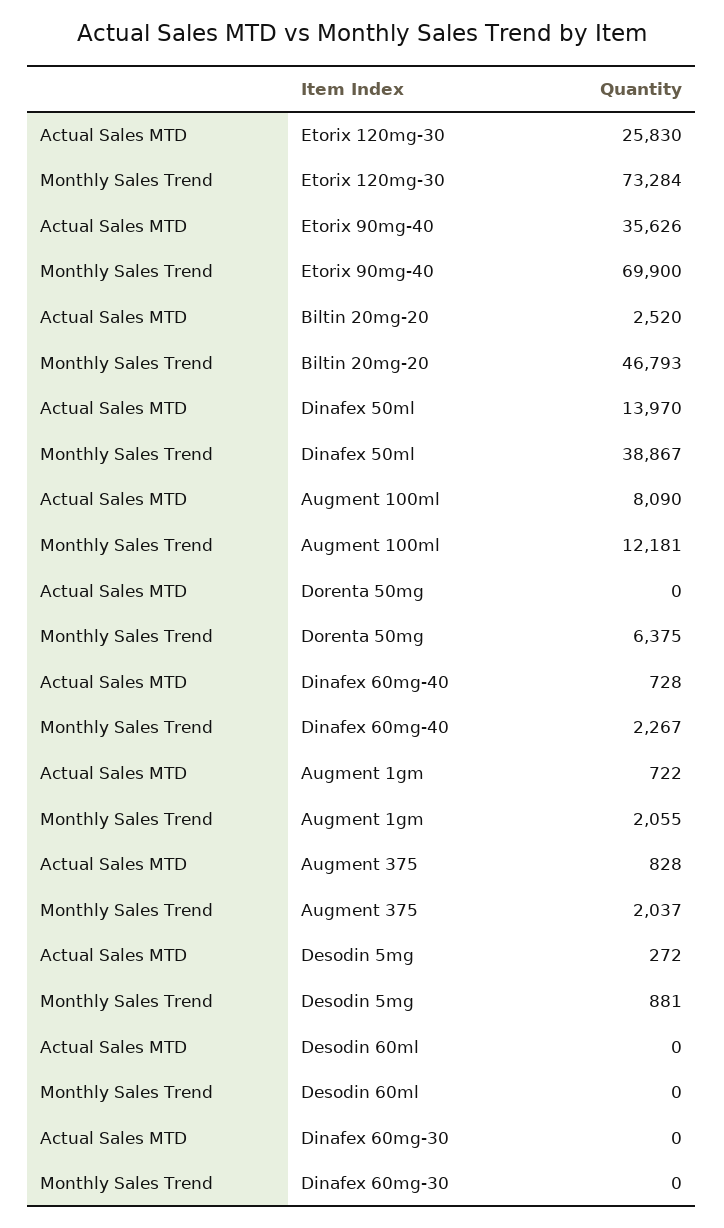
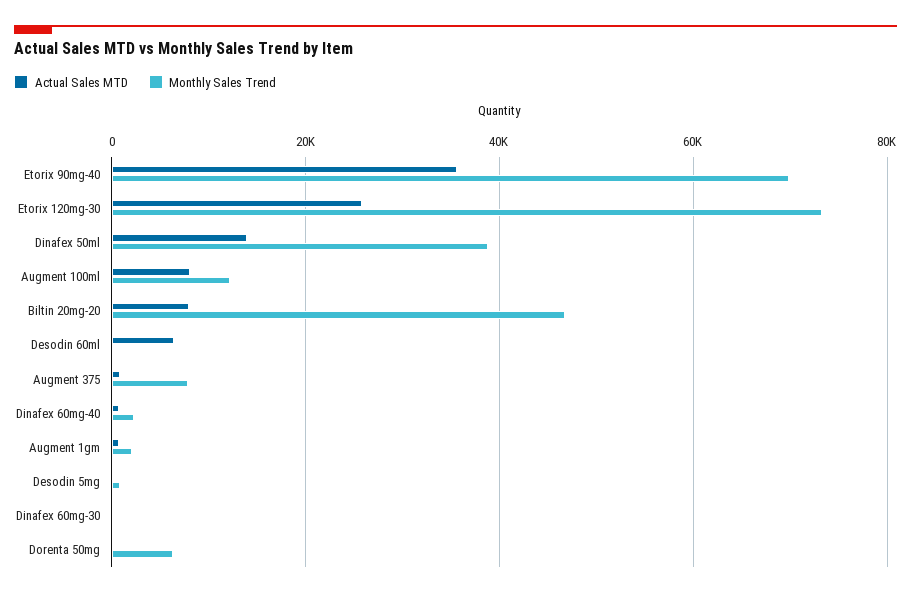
  {
    "Actual Sales MTD": {
      "Etorix 120mg-30": 25830,
      "Etorix 90mg-40": 35626,
-     "Biltin 20mg-20": 2520,
+     "Biltin 20mg-20": 8000,
      "Dinafex 50ml": 13970,
      "Augment 100ml": 8090,
      "Dorenta 50mg": 0,
      "Dinafex 60mg-40": 728,
      "Augment 1gm": 722,
      "Augment 375": 828,
      "Desodin 5mg": 272,
-     "Desodin 60ml": 0,
+     "Desodin 60ml": 6000,
      "Dinafex 60mg-30": 0
    },
    "Monthly Sales Trend": {
      "Etorix 120mg-30": 73284,
      "Etorix 90mg-40": 69900,
      "Biltin 20mg-20": 46793,
      "Dinafex 50ml": 38867,
      "Augment 100ml": 12181,
      "Dorenta 50mg": 6375,
      "Dinafex 60mg-40": 2267,
      "Augment 1gm": 2055,
-     "Augment 375": 2037,
+     "Augment 375": 8000,
      "Desodin 5mg": 881,
      "Desodin 60ml": 0,
      "Dinafex 60mg-30": 0
    }
  }

